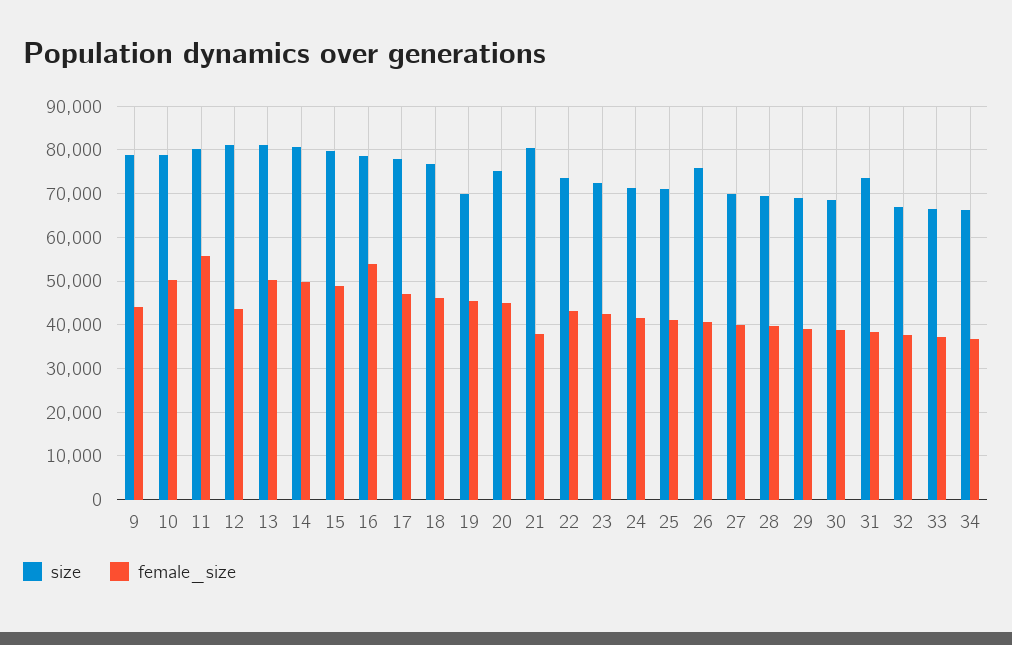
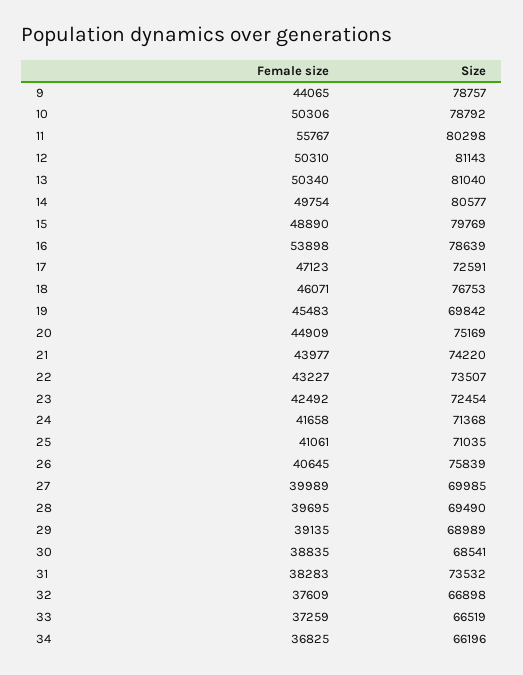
  {
    "size": {
      "9": 78757,
      "10": 78792,
      "11": 80298,
      "12": 81143,
      "13": 81040,
      "14": 80577,
      "15": 79769,
      "16": 78639,
-     "17": 78000,
+     "17": 72591,
      "18": 76753,
      "19": 69842,
      "20": 75169,
-     "21": 80000,
+     "21": 74220,
      "22": 73507,
      "23": 72454,
      "24": 71368,
      "25": 71035,
      "26": 75839,
      "27": 69985,
      "28": 69490,
      "29": 68989,
      "30": 68541,
      "31": 73532,
      "32": 66898,
      "33": 66519,
      "34": 66196
    },
    "female_size": {
      "9": 44065,
      "10": 50306,
      "11": 55767,
-     "12": 44000,
+     "12": 50310,
      "13": 50340,
      "14": 49754,
      "15": 48890,
      "16": 53898,
      "17": 47123,
      "18": 46071,
      "19": 45483,
      "20": 44909,
-     "21": 38000,
+     "21": 43977,
      "22": 43227,
      "23": 42492,
      "24": 41658,
      "25": 41061,
      "26": 40645,
      "27": 39989,
      "28": 39695,
      "29": 39135,
      "30": 38835,
      "31": 38283,
      "32": 37609,
      "33": 37259,
      "34": 36825
    }
  }

